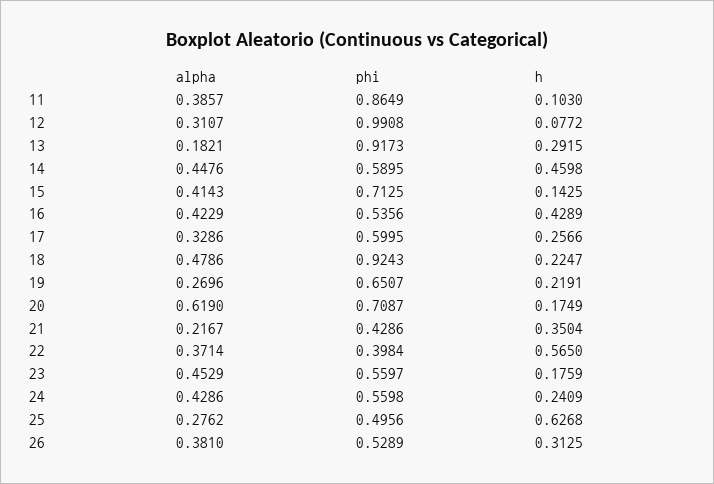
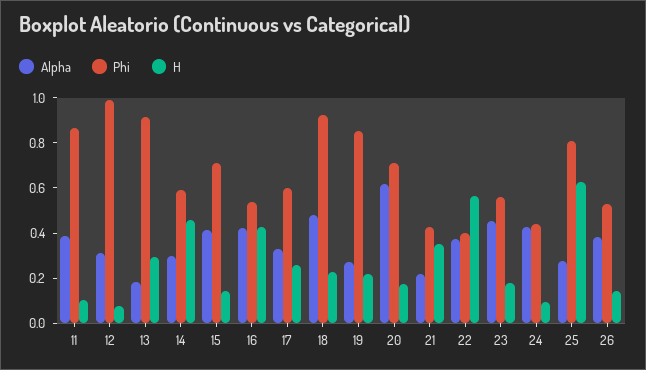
  {
    "alpha": {
      "11": 0.3857,
      "12": 0.3107,
      "13": 0.1821,
-     "14": 0.4476,
+     "14": 0.3,
      "15": 0.4143,
      "16": 0.4229,
      "17": 0.3286,
      "18": 0.4786,
      "19": 0.2696,
      "20": 0.619,
      "21": 0.2167,
      "22": 0.3714,
      "23": 0.4529,
      "24": 0.4286,
      "25": 0.2762,
      "26": 0.381
    },
    "phi": {
      "11": 0.8649,
      "12": 0.9908,
      "13": 0.9173,
      "14": 0.5895,
      "15": 0.7125,
      "16": 0.5356,
      "17": 0.5995,
      "18": 0.9243,
-     "19": 0.6507,
+     "19": 0.85,
      "20": 0.7087,
      "21": 0.4286,
      "22": 0.3984,
      "23": 0.5597,
-     "24": 0.5598,
+     "24": 0.45,
-     "25": 0.4956,
+     "25": 0.8,
      "26": 0.5289
    },
    "h": {
      "11": 0.103,
      "12": 0.0772,
      "13": 0.2915,
      "14": 0.4598,
      "15": 0.1425,
      "16": 0.4289,
      "17": 0.2566,
      "18": 0.2247,
      "19": 0.2191,
      "20": 0.1749,
      "21": 0.3504,
      "22": 0.565,
      "23": 0.1759,
-     "24": 0.2409,
+     "24": 0.1,
      "25": 0.6268,
-     "26": 0.3125
+     "26": 0.15
    }
  }

